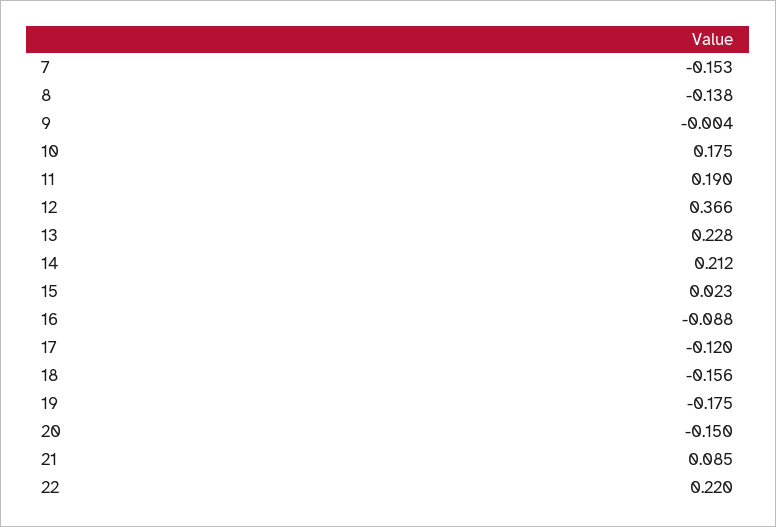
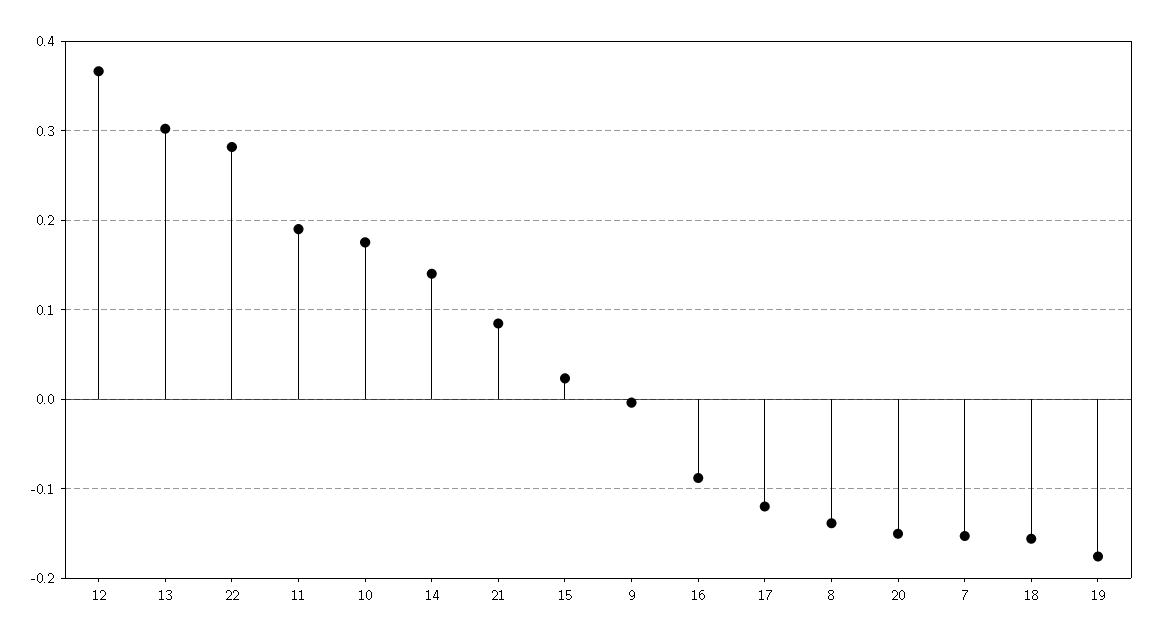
  {
    "7": -0.153,
    "8": -0.138,
    "9": -0.004,
    "10": 0.175,
    "11": 0.19,
    "12": 0.366,
-   "13": 0.228,
+   "13": 0.3,
-   "14": 0.212,
+   "14": 0.14,
    "15": 0.023,
    "16": -0.088,
    "17": -0.12,
    "18": -0.156,
    "19": -0.175,
    "20": -0.15,
    "21": 0.085,
-   "22": 0.22
+   "22": 0.28
  }

